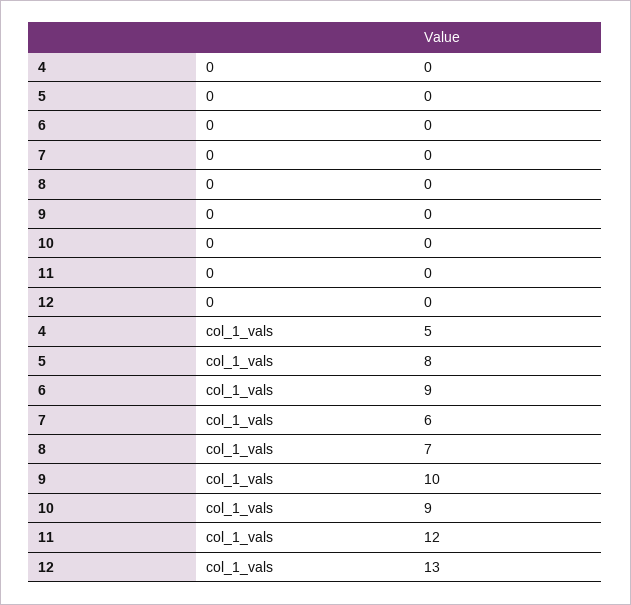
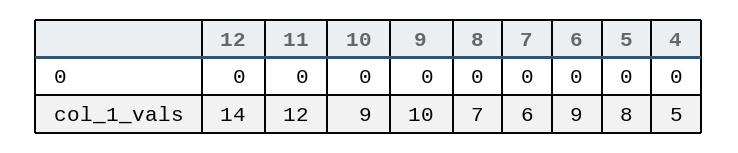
  {
    "4": {
      "0": 0,
      "col_1_vals": 5
    },
    "5": {
      "0": 0,
      "col_1_vals": 8
    },
    "6": {
      "0": 0,
      "col_1_vals": 9
    },
    "7": {
      "0": 0,
      "col_1_vals": 6
    },
    "8": {
      "0": 0,
      "col_1_vals": 7
    },
    "9": {
      "0": 0,
      "col_1_vals": 10
    },
    "10": {
      "0": 0,
      "col_1_vals": 9
    },
    "11": {
      "0": 0,
      "col_1_vals": 12
    },
    "12": {
      "0": 0,
-     "col_1_vals": 13
+     "col_1_vals": 14
    }
  }

